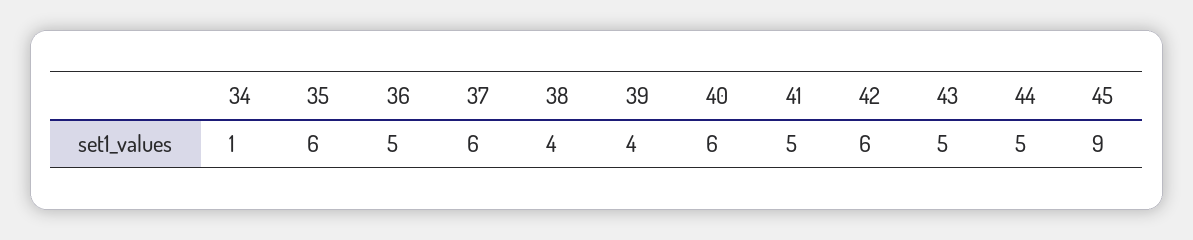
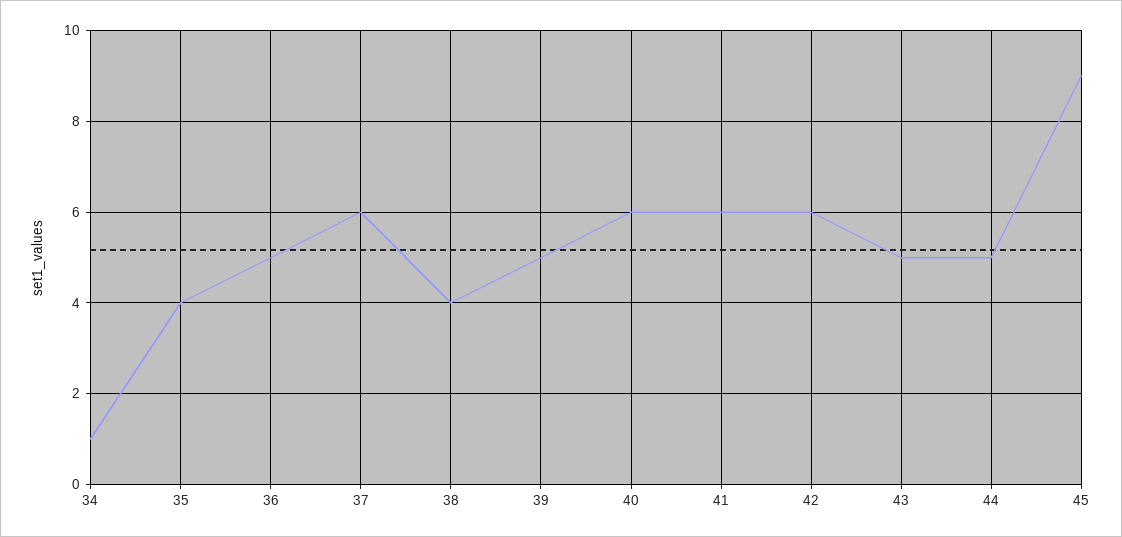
  {
    "34": 1,
-   "35": 6,
+   "35": 4,
    "36": 5,
    "37": 6,
    "38": 4,
-   "39": 4,
+   "39": 5,
    "40": 6,
-   "41": 5,
+   "41": 6,
    "42": 6,
    "43": 5,
    "44": 5,
    "45": 9
  }

